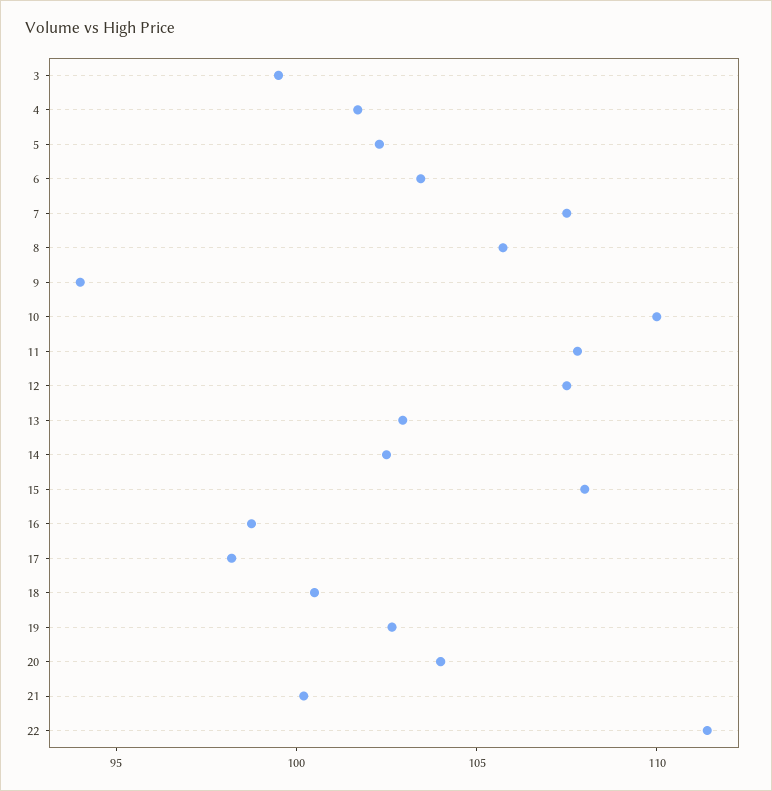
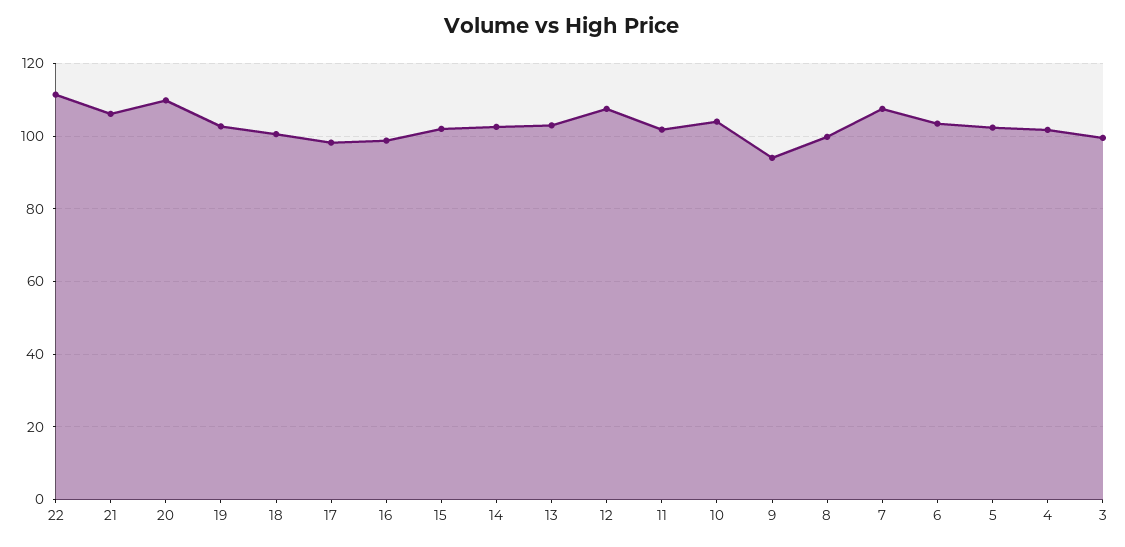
  {
    "3": 100,
    "4": 102,
    "5": 102,
    "6": 103,
    "7": 108,
-   "8": 106,
+   "8": 100,
    "9": 94,
-   "10": 110,
+   "10": 104,
-   "11": 108,
+   "11": 102,
    "12": 108,
    "13": 103,
    "14": 103,
-   "15": 108,
+   "15": 102,
    "16": 99,
    "17": 98,
    "18": 101,
    "19": 103,
-   "20": 104,
+   "20": 110,
-   "21": 100,
+   "21": 106,
    "22": 111
  }

